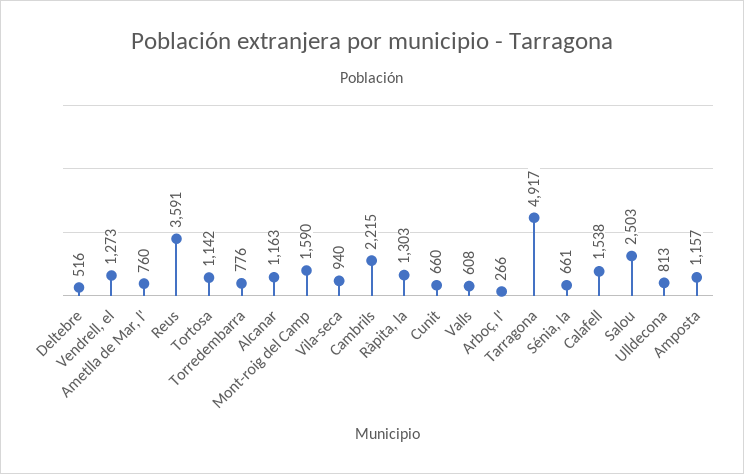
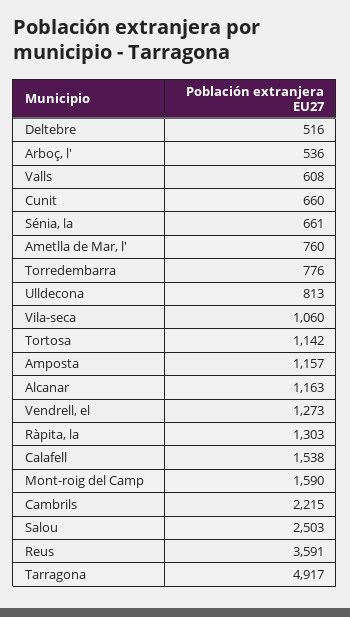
  {
    "Deltebre": 516,
    "Vendrell, el": 1273,
    "Ametlla de Mar, l'": 760,
    "Reus": 3591,
    "Tortosa": 1142,
    "Torredembarra": 776,
    "Alcanar": 1163,
    "Mont-roig del Camp": 1590,
-   "Vila-seca": 940,
+   "Vila-seca": 1060,
    "Cambrils": 2215,
    "Ràpita, la": 1303,
    "Cunit": 660,
    "Valls": 608,
-   "Arboç, l'": 266,
+   "Arboç, l'": 536,
    "Tarragona": 4917,
    "Sénia, la": 661,
    "Calafell": 1538,
    "Salou": 2503,
    "Ulldecona": 813,
    "Amposta": 1157
  }

